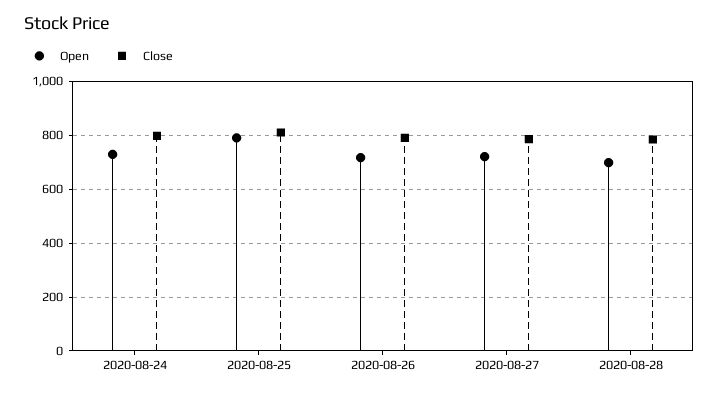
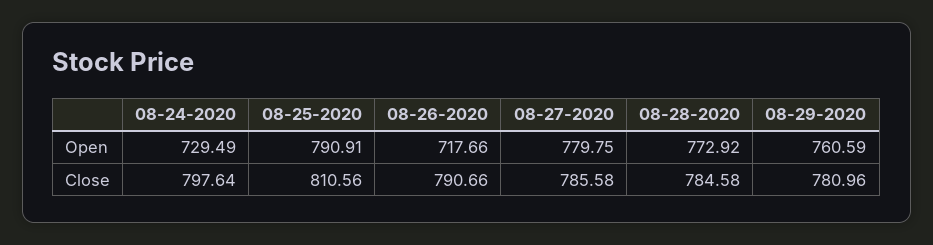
  {
    "Open": {
      "2020-08-24": 729.49,
      "2020-08-25": 790.91,
      "2020-08-26": 717.66,
-     "2020-08-27": 725,
+     "2020-08-27": 779.75,
-     "2020-08-28": 700
+     "2020-08-28": 772.92,
+     "08-29-2020": 760.59
    },
    "Close": {
      "2020-08-24": 797.64,
      "2020-08-25": 810.56,
      "2020-08-26": 790.66,
      "2020-08-27": 785.58,
-     "2020-08-28": 784.58
+     "2020-08-28": 784.58,
+     "08-29-2020": 780.96
    }
  }

